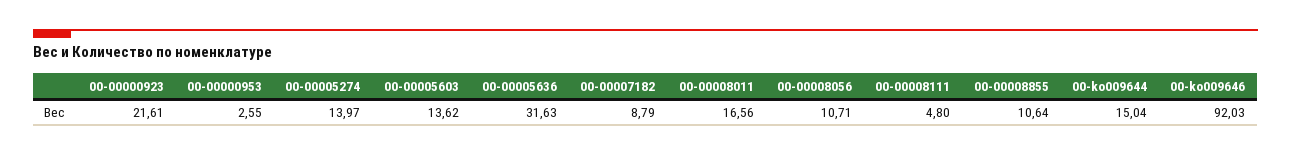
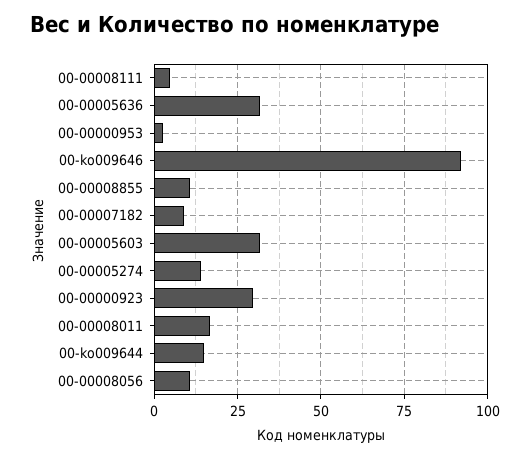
  {
-   "00-00000923": 21.61,
+   "00-00000923": 30,
    "00-00000953": 2.55,
    "00-00005274": 13.97,
-   "00-00005603": 13.62,
+   "00-00005603": 32.5,
    "00-00005636": 31.63,
    "00-00007182": 8.79,
    "00-00008011": 16.56,
    "00-00008056": 10.71,
    "00-00008111": 4.8,
    "00-00008855": 10.64,
    "00-ko009644": 15.04,
    "00-ko009646": 92.03
  }

